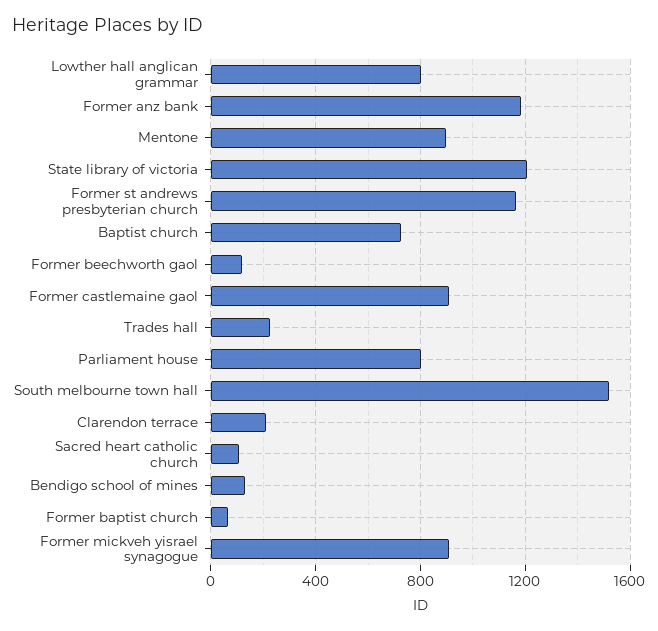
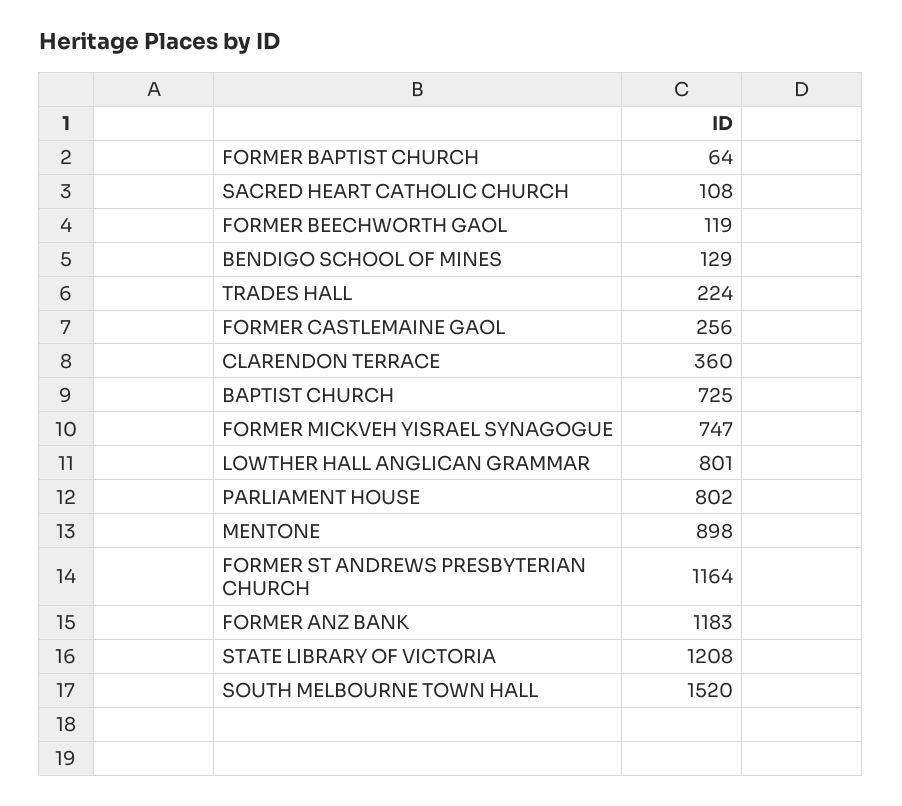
  {
    "Lowther hall anglican grammar": 801,
    "Former anz bank": 1183,
    "Mentone": 898,
    "State library of victoria": 1208,
    "Former st andrews presbyterian church": 1164,
    "Baptist church": 725,
    "Former beechworth gaol": 119,
-   "Former castlemaine gaol": 900,
+   "Former castlemaine gaol": 256,
    "Trades hall": 224,
    "Parliament house": 802,
    "South melbourne town hall": 1520,
-   "Clarendon terrace": 200,
+   "Clarendon terrace": 360,
    "Sacred heart catholic church": 108,
    "Bendigo school of mines": 129,
    "Former baptist church": 64,
-   "Former mickveh yisrael synagogue": 900
+   "Former mickveh yisrael synagogue": 747
  }

